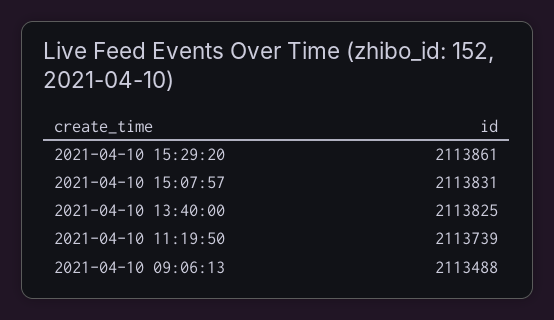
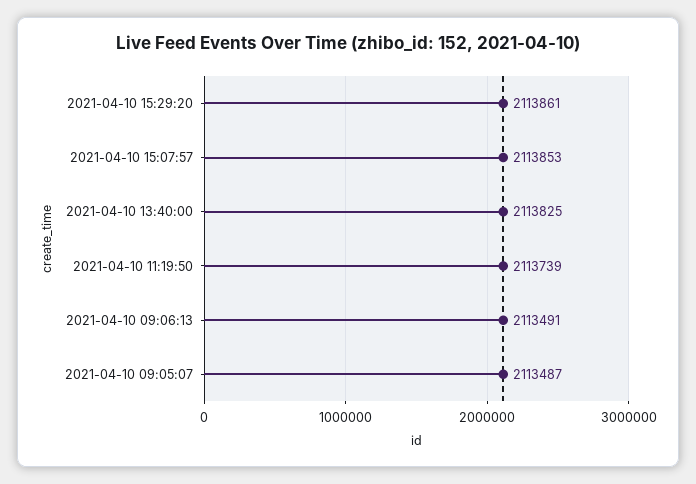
  {
    "2021-04-10 15:29:20": 2113861,
-   "2021-04-10 15:07:57": 2113831,
+   "2021-04-10 15:07:57": 2113853,
    "2021-04-10 13:40:00": 2113825,
    "2021-04-10 11:19:50": 2113739,
-   "2021-04-10 09:06:13": 2113488
+   "2021-04-10 09:06:13": 2113491,
+   "2021-04-10 09:05:07": 2113487
  }

